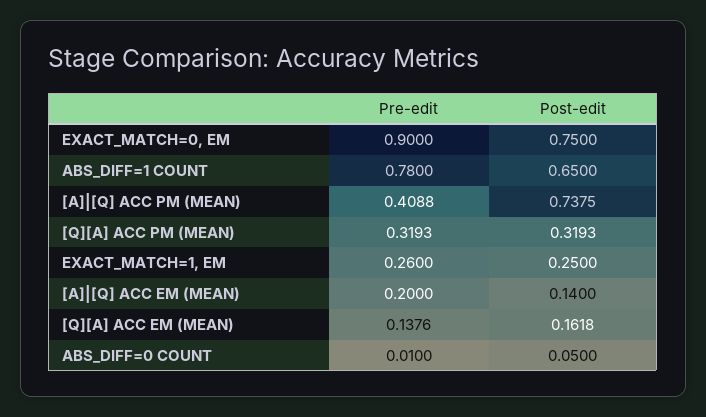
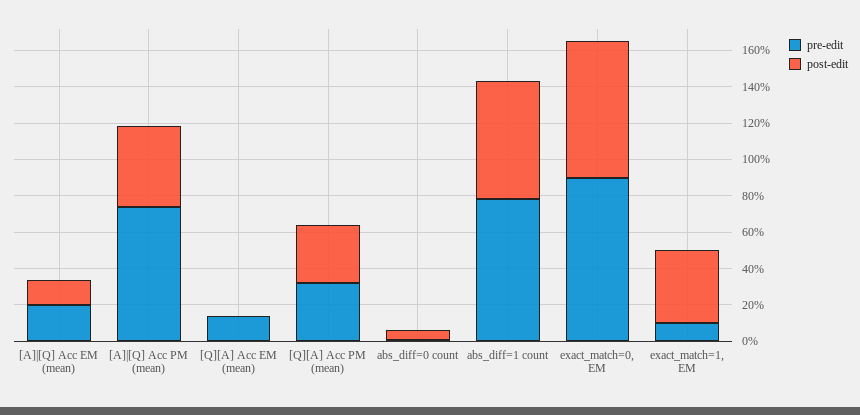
  {
    "Pre-edit": {
      "EXACT_MATCH=0, EM": 0.9,
      "ABS_DIFF=1 COUNT": 0.78,
-     "[A]|[Q] ACC PM (MEAN)": 0.4088,
+     "[A]|[Q] ACC PM (MEAN)": 0.75,
      "[Q][A] ACC PM (MEAN)": 0.3193,
-     "EXACT_MATCH=1, EM": 0.26,
+     "EXACT_MATCH=1, EM": 0.1,
      "[A]|[Q] ACC EM (MEAN)": 0.2,
      "[Q][A] ACC EM (MEAN)": 0.1376,
      "ABS_DIFF=0 COUNT": 0.01
    },
    "Post-edit": {
      "EXACT_MATCH=0, EM": 0.75,
      "ABS_DIFF=1 COUNT": 0.65,
-     "[A]|[Q] ACC PM (MEAN)": 0.7375,
+     "[A]|[Q] ACC PM (MEAN)": 0.45,
      "[Q][A] ACC PM (MEAN)": 0.3193,
-     "EXACT_MATCH=1, EM": 0.25,
+     "EXACT_MATCH=1, EM": 0.4,
      "[A]|[Q] ACC EM (MEAN)": 0.14,
-     "[Q][A] ACC EM (MEAN)": 0.1618,
+     "[Q][A] ACC EM (MEAN)": 0,
      "ABS_DIFF=0 COUNT": 0.05
    }
  }

